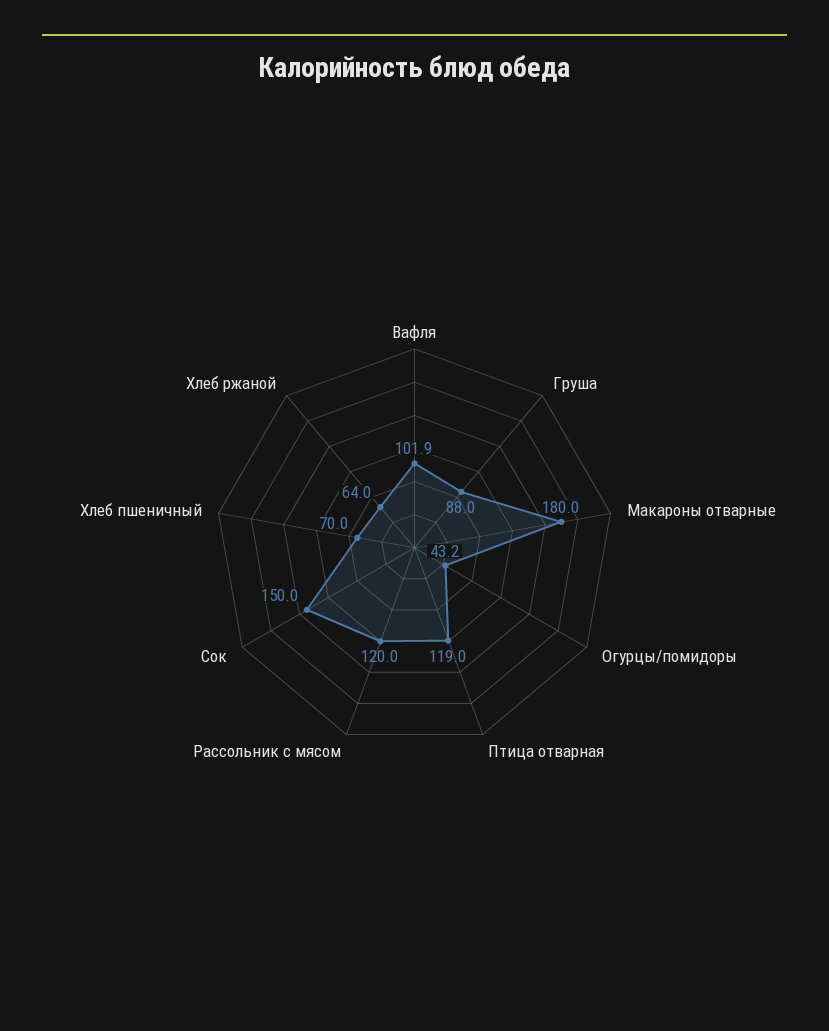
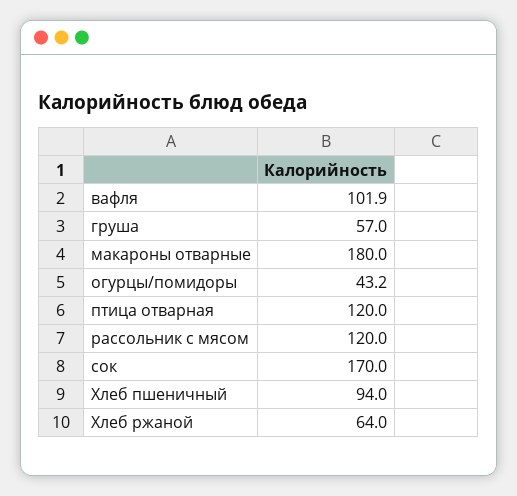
  {
    "Вафля": 101.9,
-   "Груша": 88,
+   "Груша": 57,
    "Макароны отварные": 180,
    "Огурцы/помидоры": 43.2,
-   "Птица отварная": 119,
+   "Птица отварная": 120,
    "Рассольник с мясом": 120,
-   "Сок": 150,
+   "Сок": 170,
-   "Хлеб пшеничный": 70,
+   "Хлеб пшеничный": 94,
    "Хлеб ржаной": 64
  }

